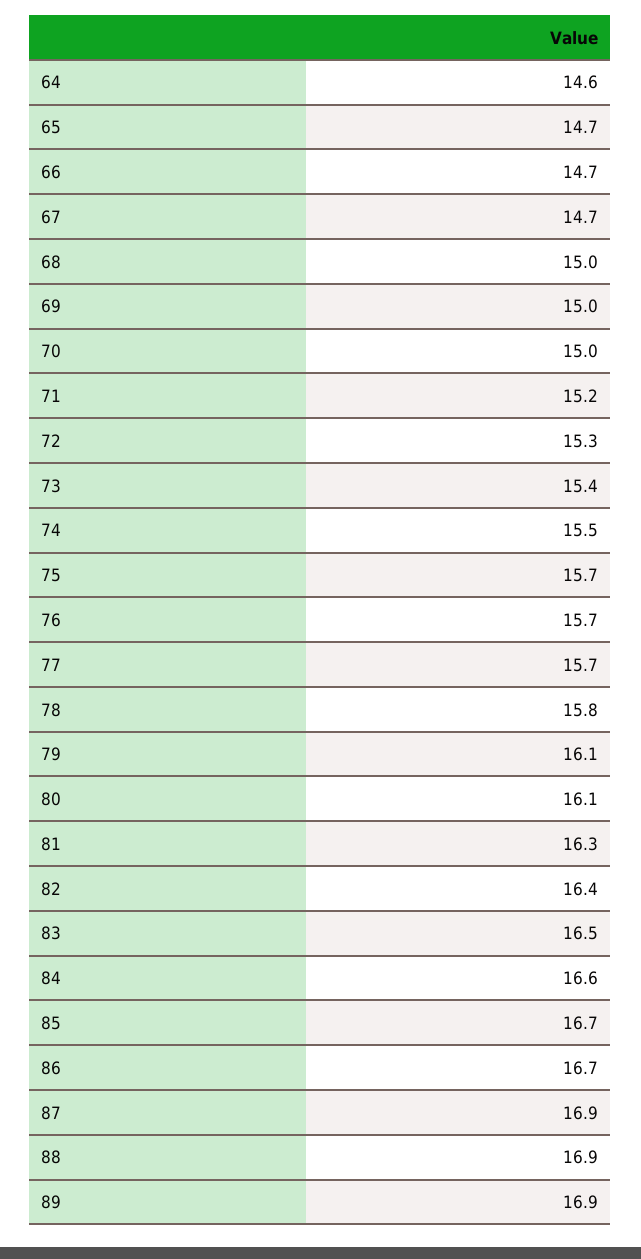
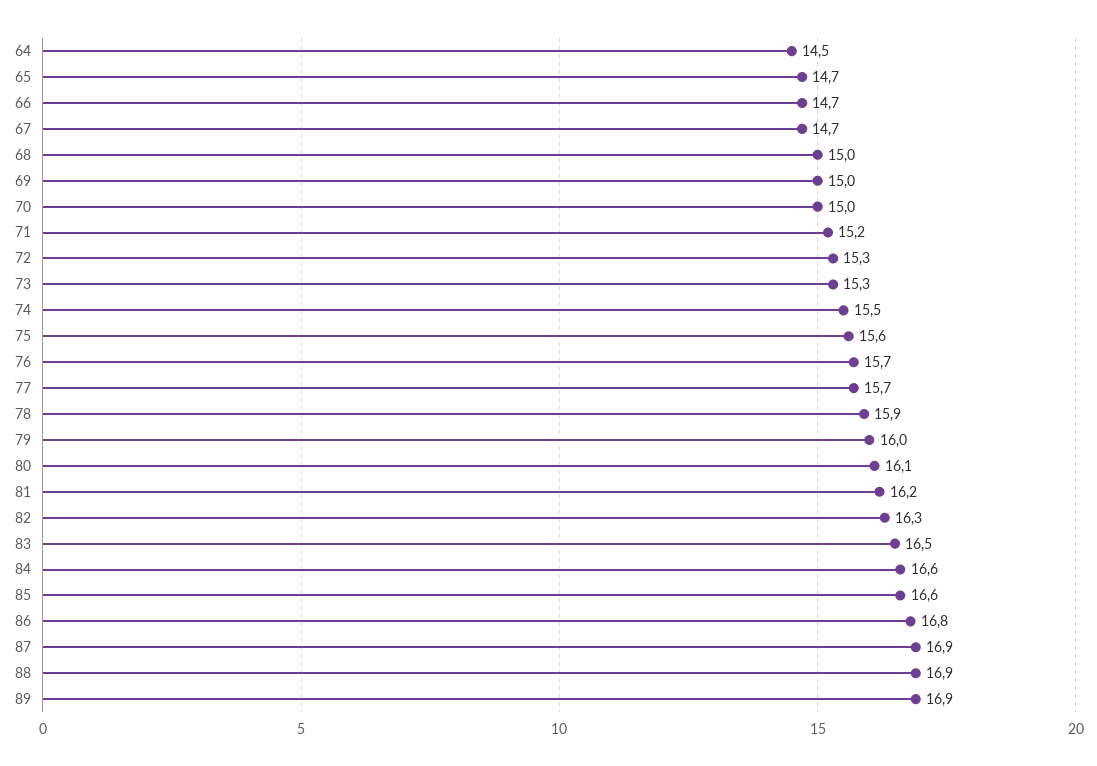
  {
-   "64": 14.6,
+   "64": 14.5,
    "65": 14.7,
    "66": 14.7,
    "67": 14.7,
    "68": 15,
    "69": 15,
    "70": 15,
    "71": 15.2,
    "72": 15.3,
-   "73": 15.4,
+   "73": 15.3,
    "74": 15.5,
-   "75": 15.7,
+   "75": 15.6,
    "76": 15.7,
    "77": 15.7,
-   "78": 15.8,
+   "78": 15.9,
-   "79": 16.1,
+   "79": 16,
    "80": 16.1,
-   "81": 16.3,
+   "81": 16.2,
-   "82": 16.4,
+   "82": 16.3,
    "83": 16.5,
    "84": 16.6,
-   "85": 16.7,
+   "85": 16.6,
-   "86": 16.7,
+   "86": 16.8,
    "87": 16.9,
    "88": 16.9,
    "89": 16.9
  }

